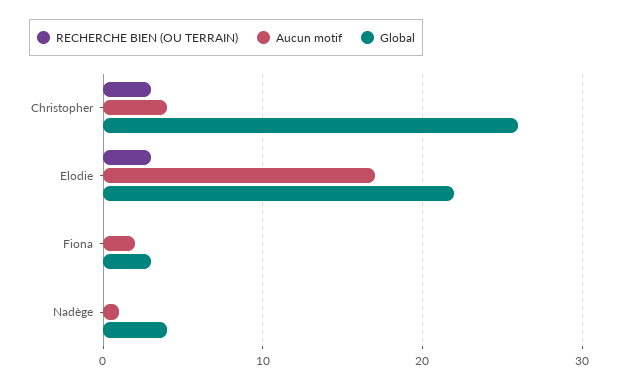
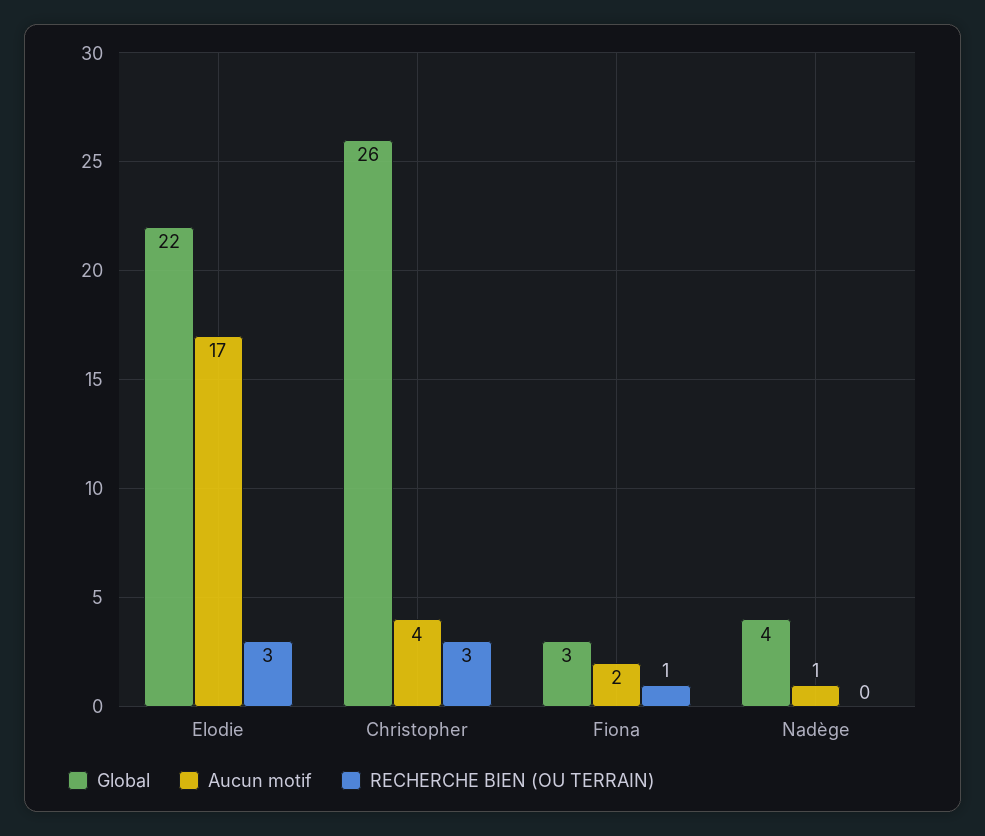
  {
    "RECHERCHE BIEN (OU TERRAIN)": {
      "Christopher": 3,
      "Elodie": 3,
-     "Fiona": 0,
+     "Fiona": 1,
      "Nadège": 0
    },
    "Aucun motif": {
      "Christopher": 4,
      "Elodie": 17,
      "Fiona": 2,
      "Nadège": 1
    },
    "Global": {
      "Christopher": 26,
      "Elodie": 22,
      "Fiona": 3,
      "Nadège": 4
    }
  }

